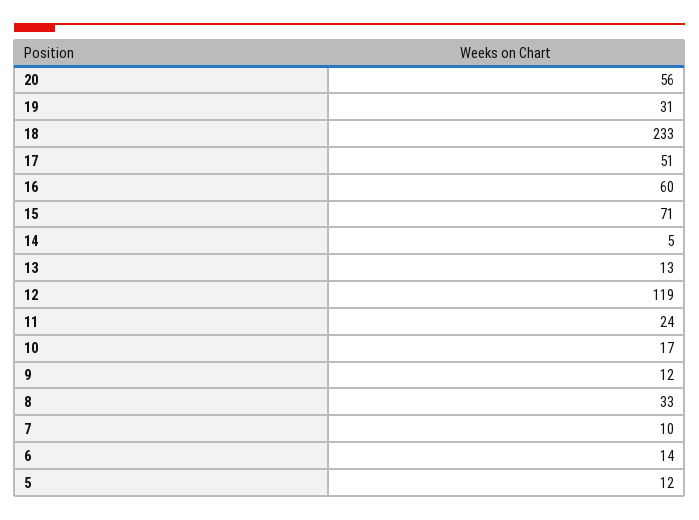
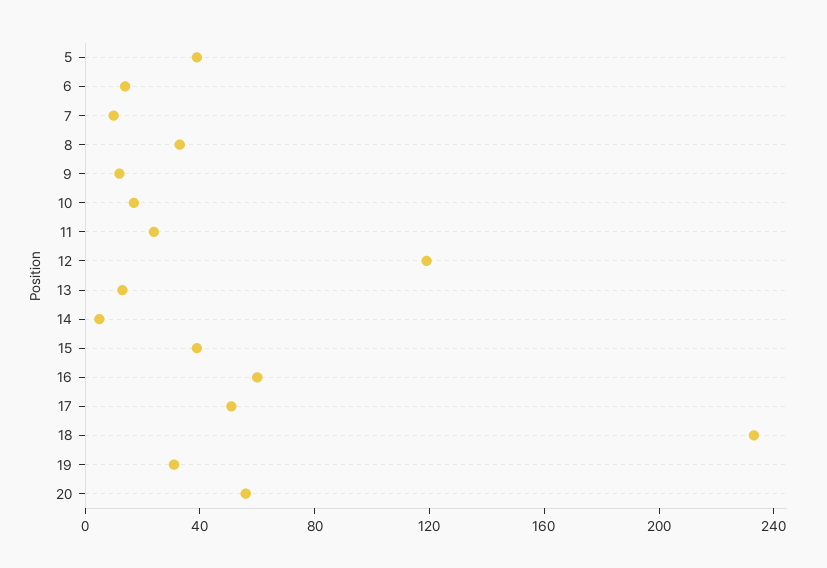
  {
    "20": 56,
    "19": 31,
    "18": 233,
    "17": 51,
    "16": 60,
-   "15": 71,
+   "15": 40,
    "14": 5,
    "13": 13,
    "12": 119,
    "11": 24,
    "10": 17,
    "9": 12,
    "8": 33,
    "7": 10,
    "6": 14,
-   "5": 12
+   "5": 40
  }

